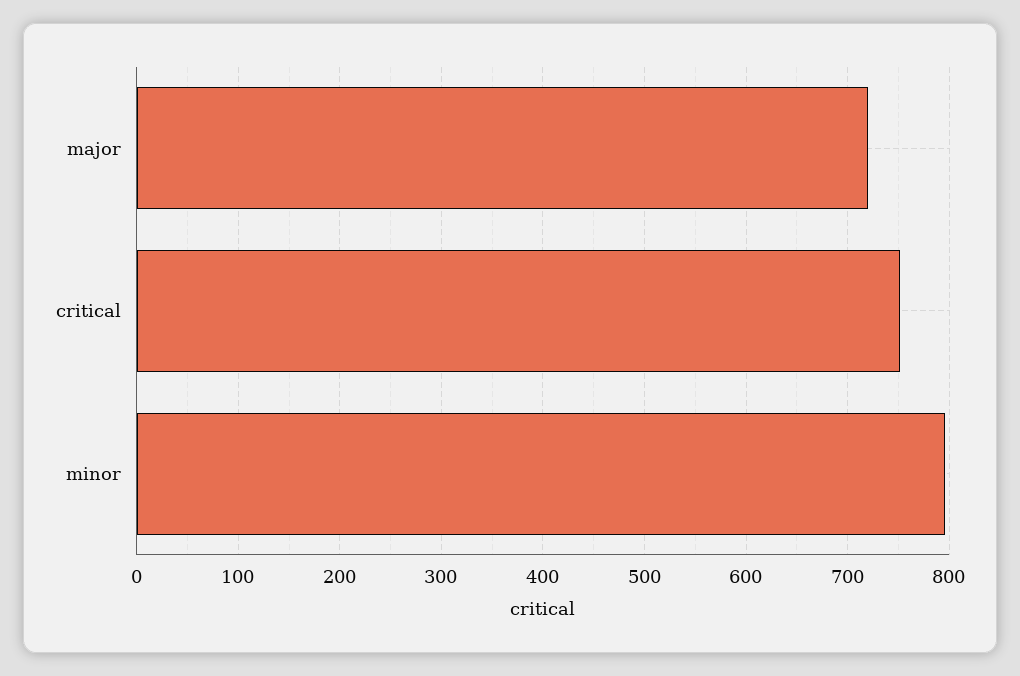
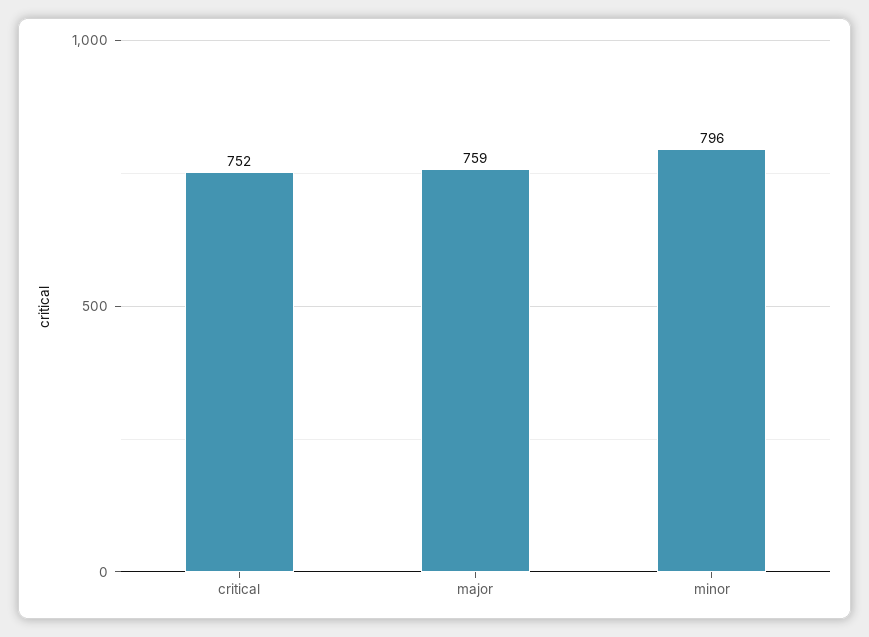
  {
-   "major": 720,
+   "major": 759,
    "critical": 752,
    "minor": 796
  }

